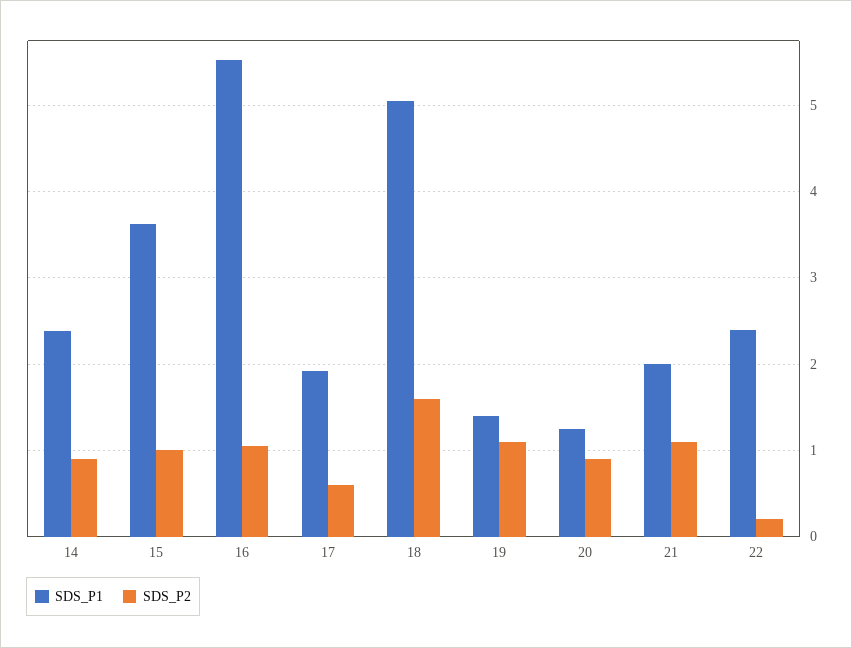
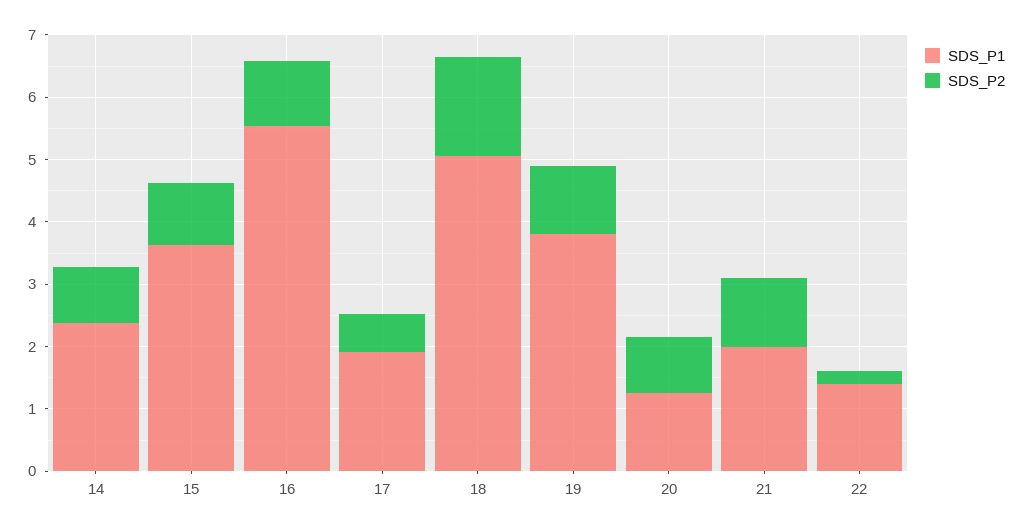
  {
    "SDS_P1": {
      "14": 2.4,
      "15": 3.6,
      "16": 5.5,
      "17": 1.9,
      "18": 5.1,
-     "19": 1.4,
+     "19": 3.8,
      "20": 1.3,
      "21": 2,
-     "22": 2.4
+     "22": 1.4
    },
    "SDS_P2": {
      "14": 0.9,
      "15": 1,
      "16": 1.1,
      "17": 0.6,
      "18": 1.6,
      "19": 1.1,
      "20": 0.9,
      "21": 1.1,
      "22": 0.2
    }
  }

